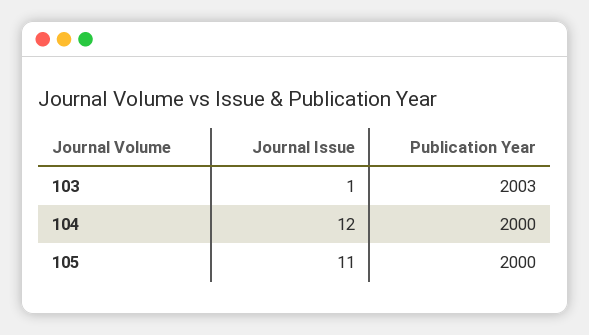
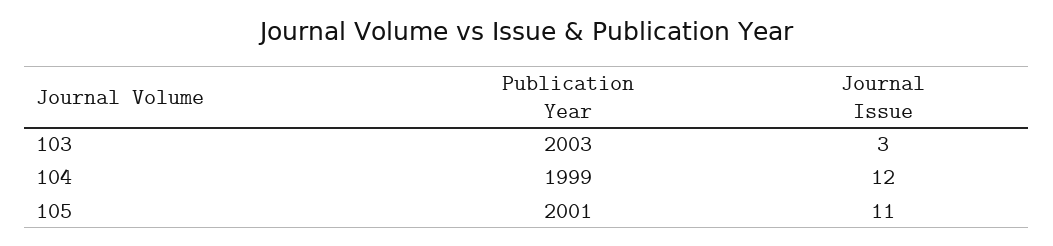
  {
    "Journal Issue": {
-     "103": 1,
+     "103": 3,
      "104": 12,
      "105": 11
    },
    "Publication Year": {
      "103": 2003,
-     "104": 2000,
+     "104": 1999,
-     "105": 2000
+     "105": 2001
    }
  }

